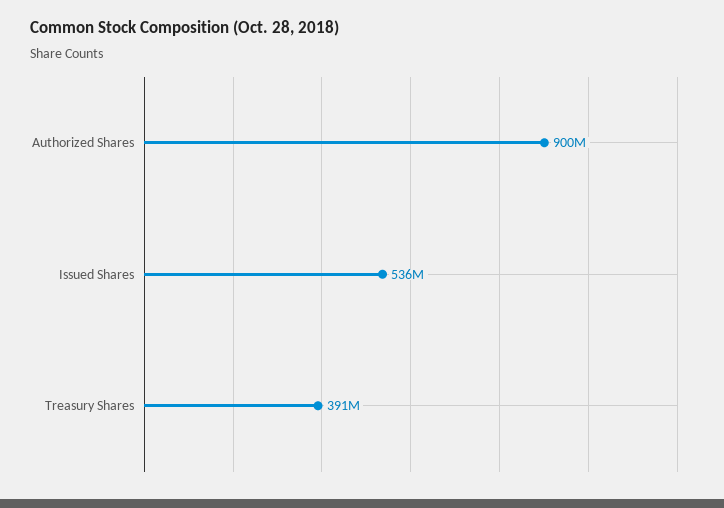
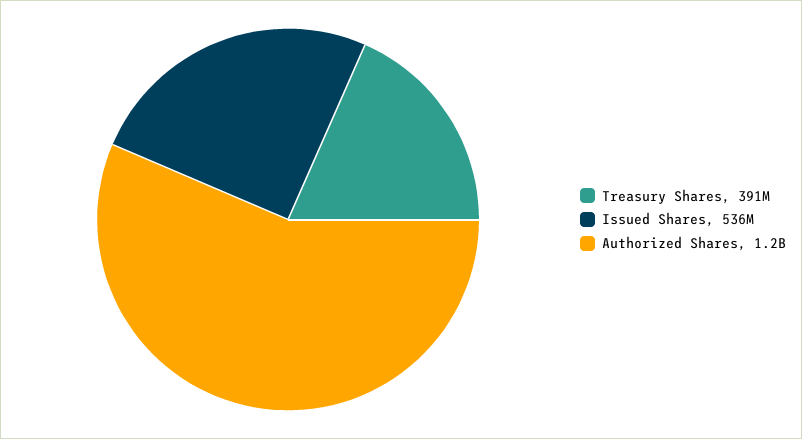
  {
-   "Authorized Shares": 900000000,
+   "Authorized Shares": 1200000000,
    "Issued Shares": 536000000,
    "Treasury Shares": 391000000
  }

